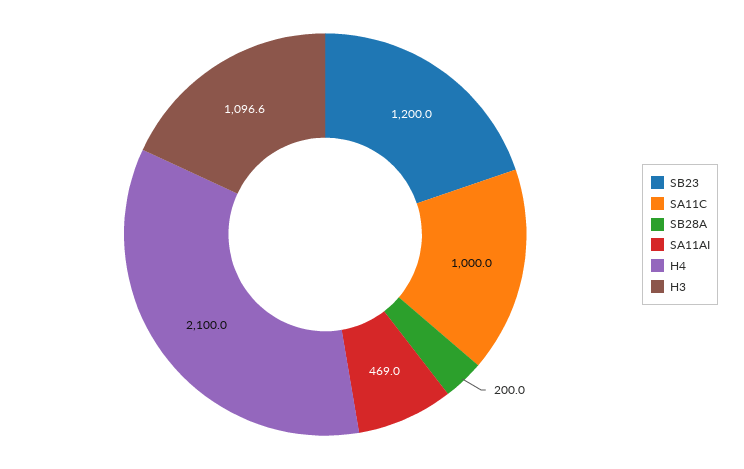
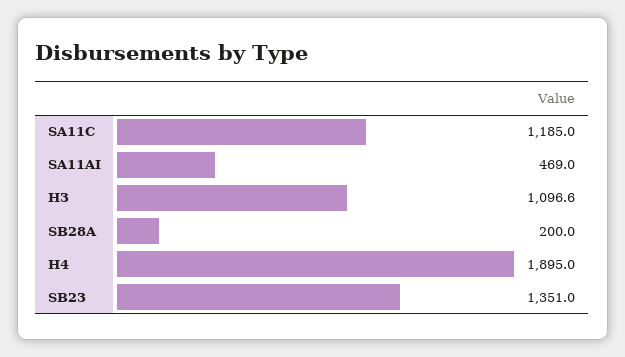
  {
-   "SB23": 1200,
+   "SB23": 1351,
-   "SA11C": 1000,
+   "SA11C": 1185,
    "SB28A": 200,
    "SA11AI": 469,
-   "H4": 2100,
+   "H4": 1895,
    "H3": 1096.6
  }

